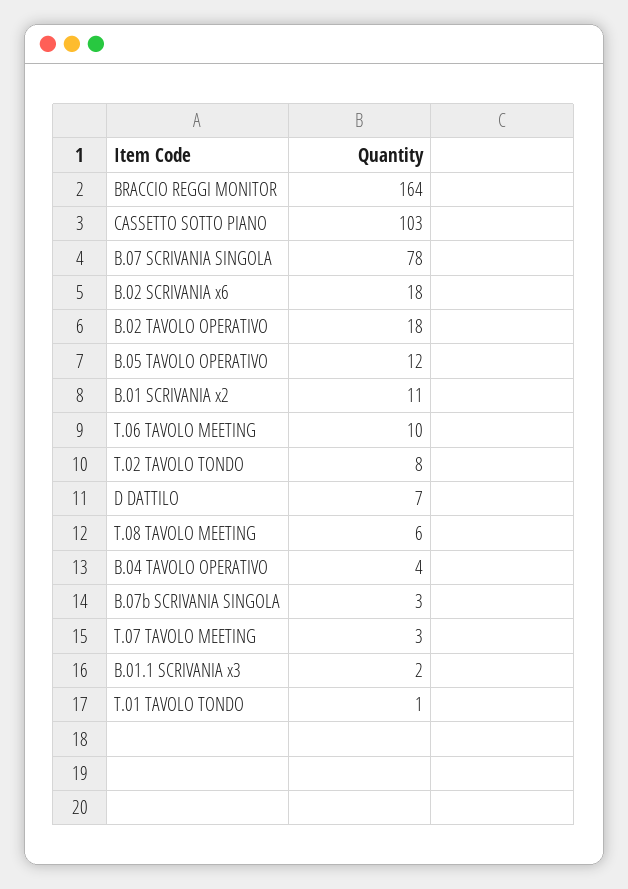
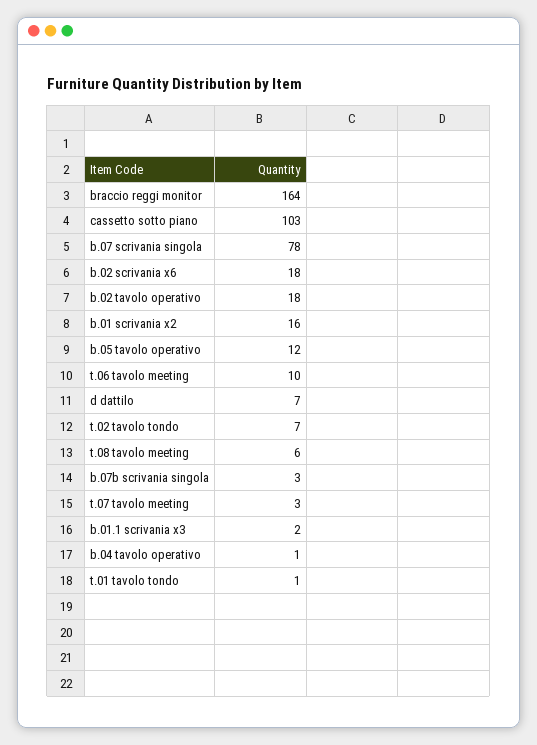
  {
    "BRACCIO REGGI MONITOR": 164,
    "CASSETTO SOTTO PIANO": 103,
    "B.07 SCRIVANIA SINGOLA": 78,
    "B.02 SCRIVANIA x6": 18,
    "B.02 TAVOLO OPERATIVO": 18,
    "B.05 TAVOLO OPERATIVO": 12,
-   "B.01 SCRIVANIA x2": 11,
+   "B.01 SCRIVANIA x2": 16,
    "T.06 TAVOLO MEETING": 10,
-   "T.02 TAVOLO TONDO": 8,
+   "T.02 TAVOLO TONDO": 7,
    "D DATTILO": 7,
    "T.08 TAVOLO MEETING": 6,
-   "B.04 TAVOLO OPERATIVO": 4,
+   "B.04 TAVOLO OPERATIVO": 1,
    "B.07b SCRIVANIA SINGOLA": 3,
    "T.07 TAVOLO MEETING": 3,
    "B.01.1 SCRIVANIA x3": 2,
    "T.01 TAVOLO TONDO": 1
  }

